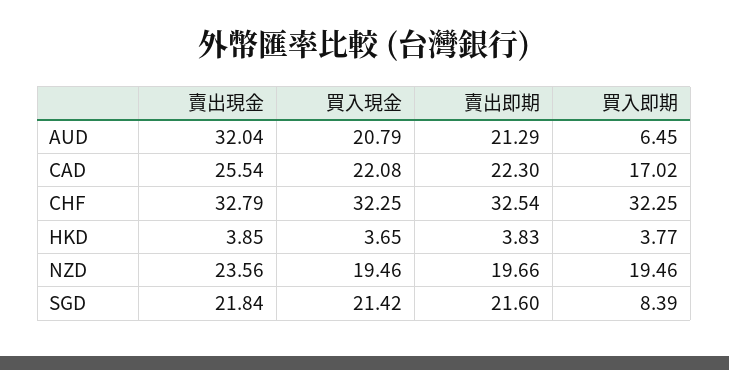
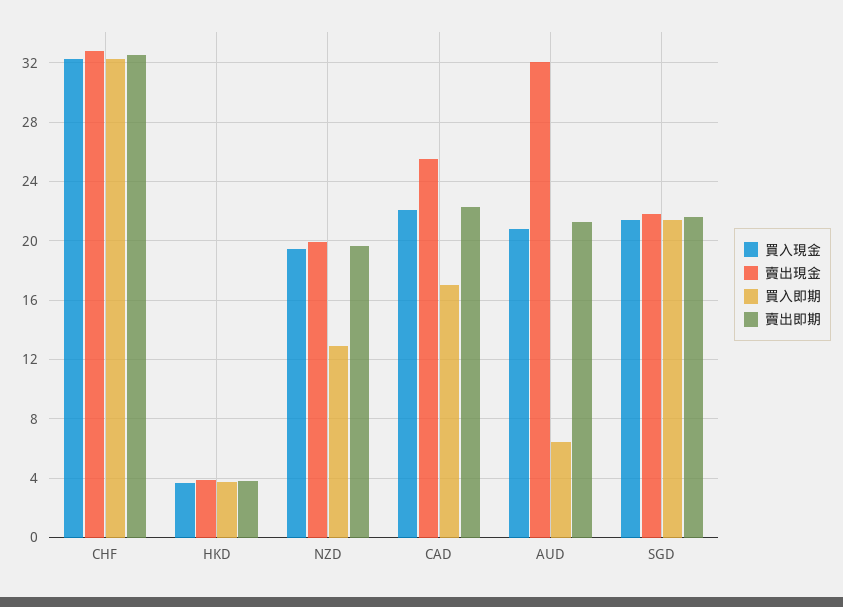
  {
    "賣出現金": {
      "AUD": 32.04,
      "CAD": 25.54,
      "CHF": 32.79,
      "HKD": 3.85,
-     "NZD": 23.56,
+     "NZD": 20,
      "SGD": 21.84
    },
    "買入現金": {
      "AUD": 20.79,
      "CAD": 22.08,
      "CHF": 32.25,
      "HKD": 3.65,
      "NZD": 19.46,
      "SGD": 21.42
    },
    "賣出即期": {
      "AUD": 21.29,
      "CAD": 22.3,
      "CHF": 32.54,
      "HKD": 3.83,
      "NZD": 19.66,
      "SGD": 21.6
    },
    "買入即期": {
      "AUD": 6.45,
      "CAD": 17.02,
      "CHF": 32.25,
      "HKD": 3.77,
-     "NZD": 19.46,
+     "NZD": 13,
-     "SGD": 8.39
+     "SGD": 21.5
    }
  }

